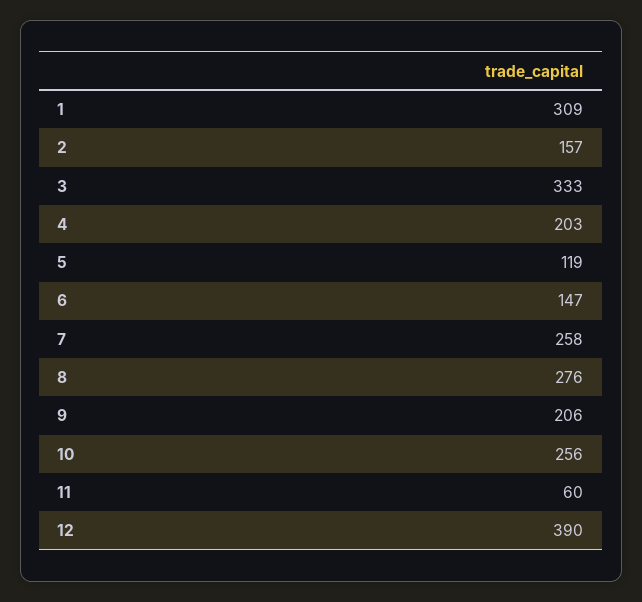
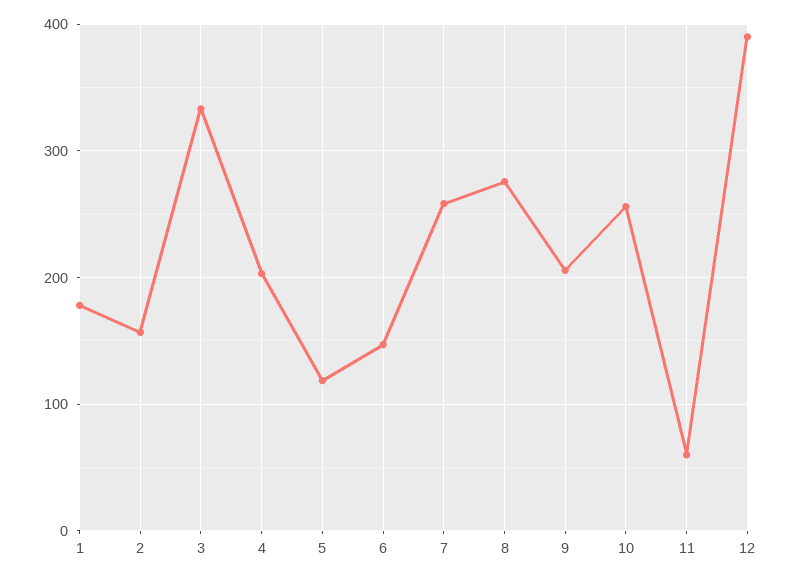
  {
-   "1": 309,
+   "1": 180,
    "2": 157,
    "3": 333,
    "4": 203,
    "5": 119,
    "6": 147,
    "7": 258,
    "8": 276,
    "9": 206,
    "10": 256,
    "11": 60,
    "12": 390
  }

